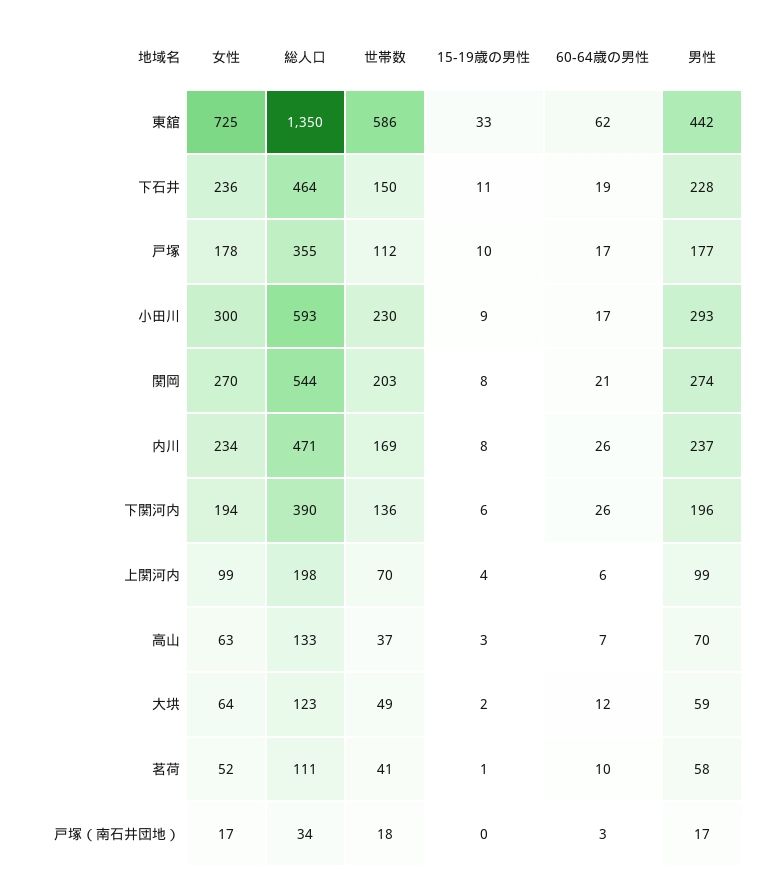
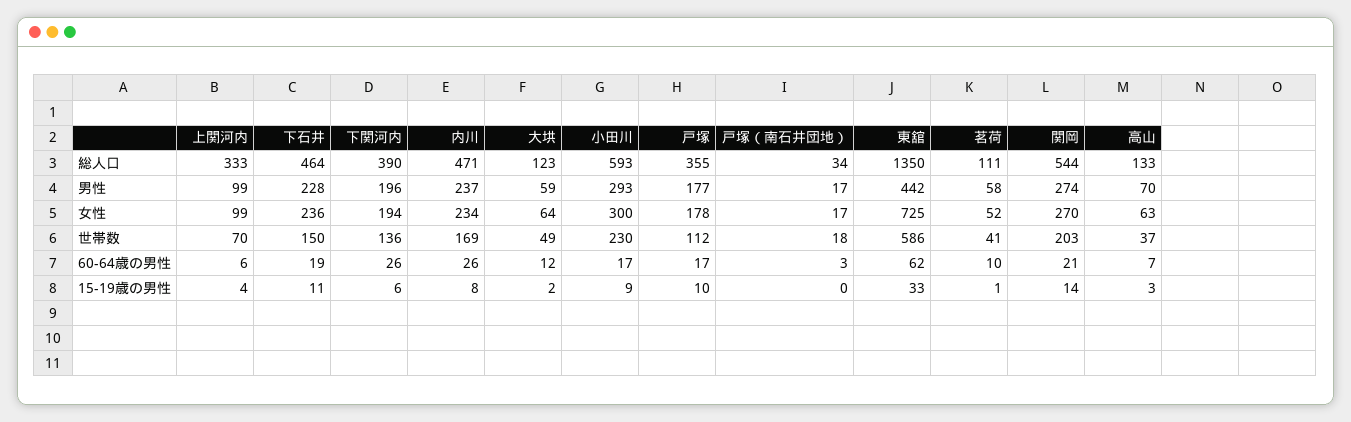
  {
    "女性": {
      "東舘": 725,
      "下石井": 236,
      "戸塚": 178,
      "小田川": 300,
      "関岡": 270,
      "内川": 234,
      "下関河内": 194,
      "上関河内": 99,
      "高山": 63,
      "大垬": 64,
      "茗荷": 52,
      "戸塚（南石井団地）": 17
    },
    "総人口": {
      "東舘": 1350,
      "下石井": 464,
      "戸塚": 355,
      "小田川": 593,
      "関岡": 544,
      "内川": 471,
      "下関河内": 390,
-     "上関河内": 198,
+     "上関河内": 333,
      "高山": 133,
      "大垬": 123,
      "茗荷": 111,
      "戸塚（南石井団地）": 34
    },
    "世帯数": {
      "東舘": 586,
      "下石井": 150,
      "戸塚": 112,
      "小田川": 230,
      "関岡": 203,
      "内川": 169,
      "下関河内": 136,
      "上関河内": 70,
      "高山": 37,
      "大垬": 49,
      "茗荷": 41,
      "戸塚（南石井団地）": 18
    },
    "15-19歳の男性": {
      "東舘": 33,
      "下石井": 11,
      "戸塚": 10,
      "小田川": 9,
-     "関岡": 8,
+     "関岡": 14,
      "内川": 8,
      "下関河内": 6,
      "上関河内": 4,
      "高山": 3,
      "大垬": 2,
      "茗荷": 1,
      "戸塚（南石井団地）": 0
    },
    "60-64歳の男性": {
      "東舘": 62,
      "下石井": 19,
      "戸塚": 17,
      "小田川": 17,
      "関岡": 21,
      "内川": 26,
      "下関河内": 26,
      "上関河内": 6,
      "高山": 7,
      "大垬": 12,
      "茗荷": 10,
      "戸塚（南石井団地）": 3
    },
    "男性": {
      "東舘": 442,
      "下石井": 228,
      "戸塚": 177,
      "小田川": 293,
      "関岡": 274,
      "内川": 237,
      "下関河内": 196,
      "上関河内": 99,
      "高山": 70,
      "大垬": 59,
      "茗荷": 58,
      "戸塚（南石井団地）": 17
    }
  }

